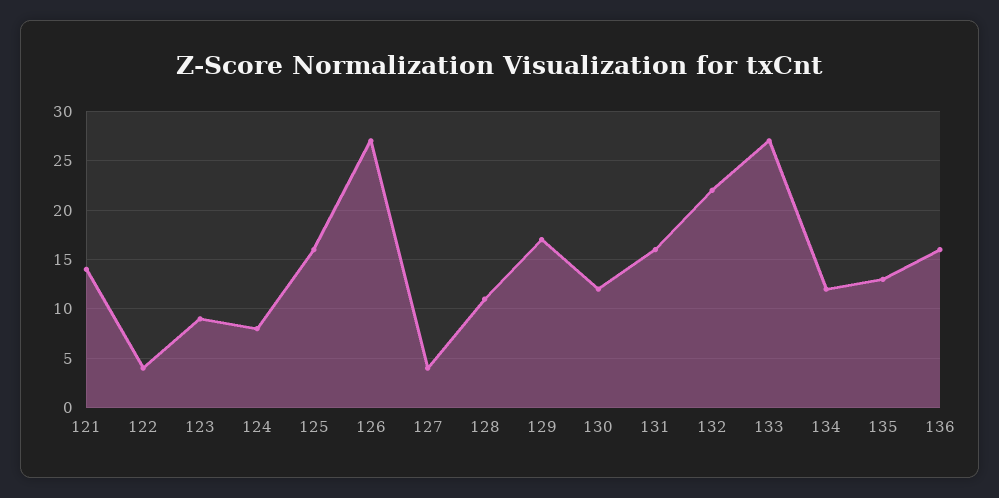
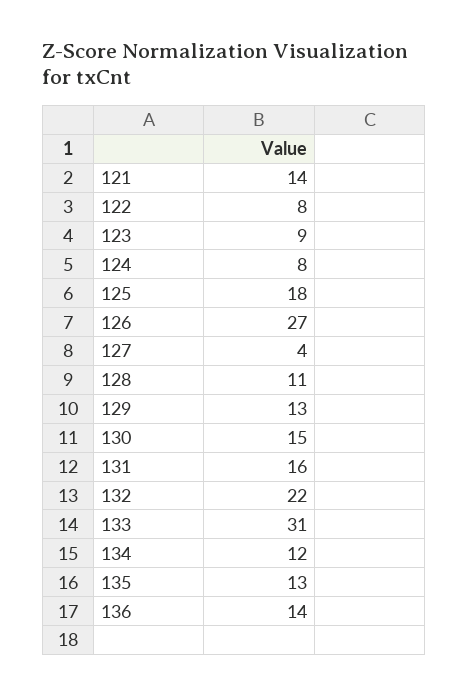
  {
    "121": 14,
-   "122": 4,
+   "122": 8,
    "123": 9,
    "124": 8,
-   "125": 16,
+   "125": 18,
    "126": 27,
    "127": 4,
    "128": 11,
-   "129": 17,
+   "129": 13,
-   "130": 12,
+   "130": 15,
    "131": 16,
    "132": 22,
-   "133": 27,
+   "133": 31,
    "134": 12,
    "135": 13,
-   "136": 16
+   "136": 14
  }

